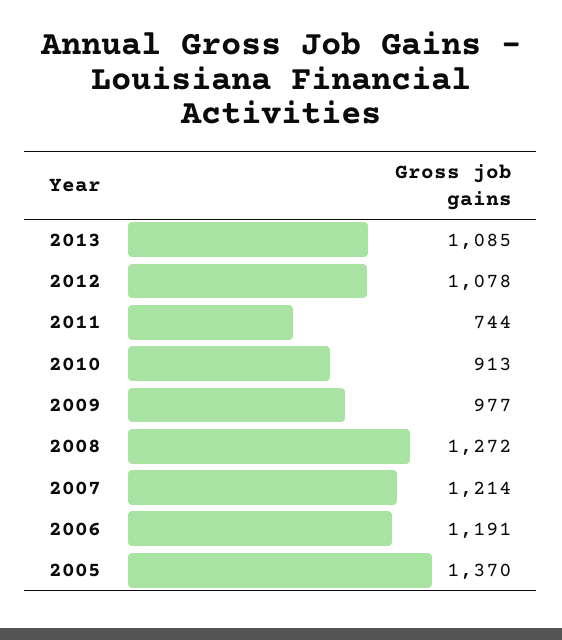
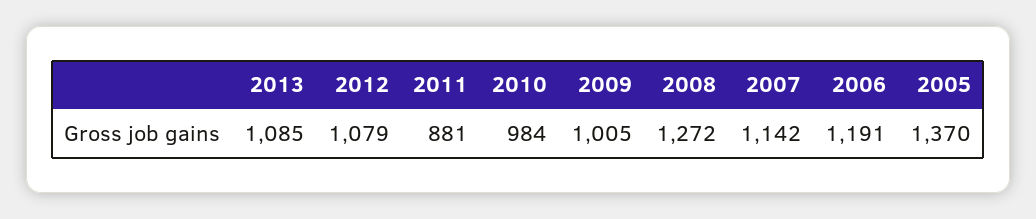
  {
    "2013": 1085,
-   "2012": 1078,
+   "2012": 1079,
-   "2011": 744,
+   "2011": 881,
-   "2010": 913,
+   "2010": 984,
-   "2009": 977,
+   "2009": 1005,
    "2008": 1272,
-   "2007": 1214,
+   "2007": 1142,
    "2006": 1191,
    "2005": 1370
  }

